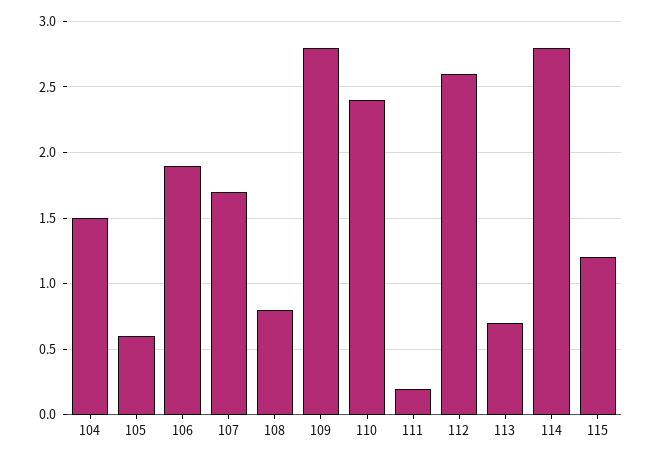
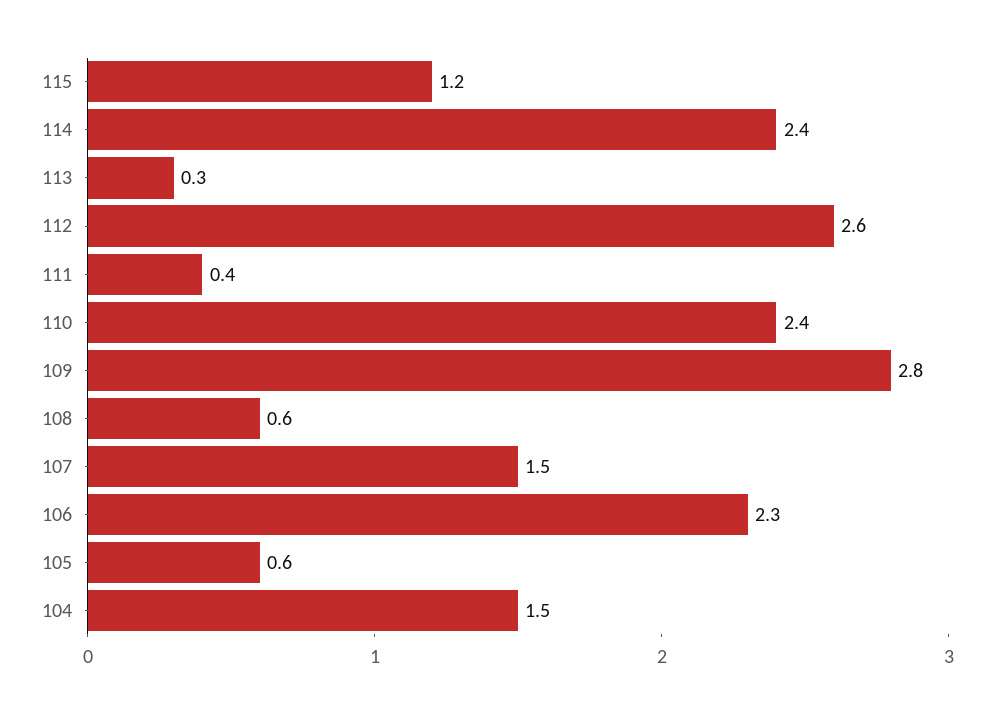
  {
    "104": 1.5,
    "105": 0.6,
-   "106": 1.9,
+   "106": 2.3,
-   "107": 1.7,
+   "107": 1.5,
-   "108": 0.8,
+   "108": 0.6,
    "109": 2.8,
    "110": 2.4,
-   "111": 0.2,
+   "111": 0.4,
    "112": 2.6,
-   "113": 0.7,
+   "113": 0.3,
-   "114": 2.8,
+   "114": 2.4,
    "115": 1.2
  }

